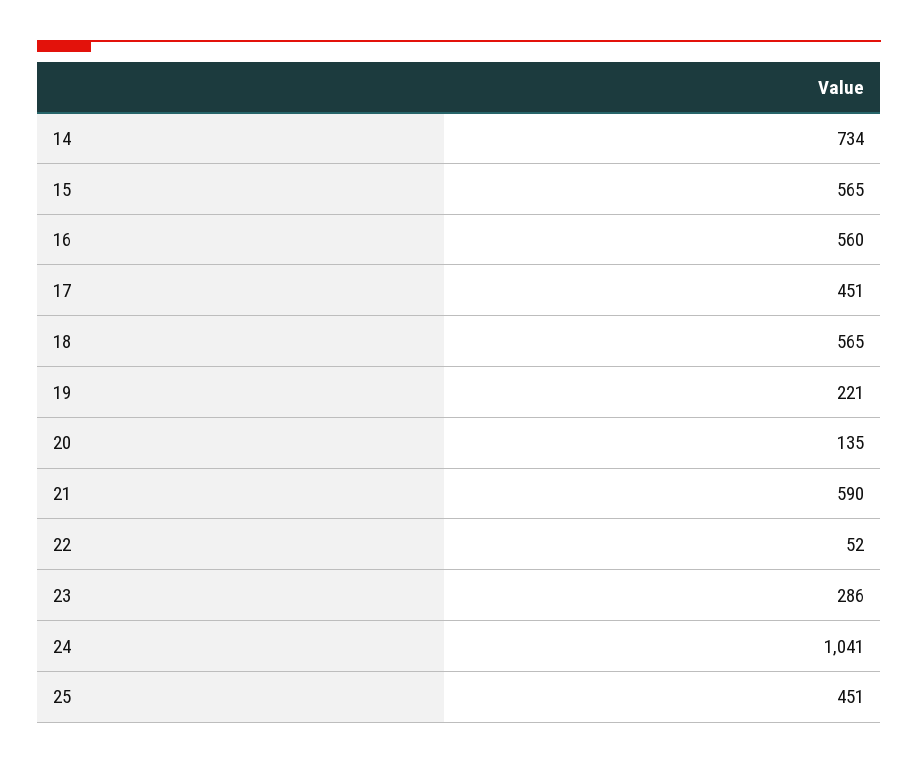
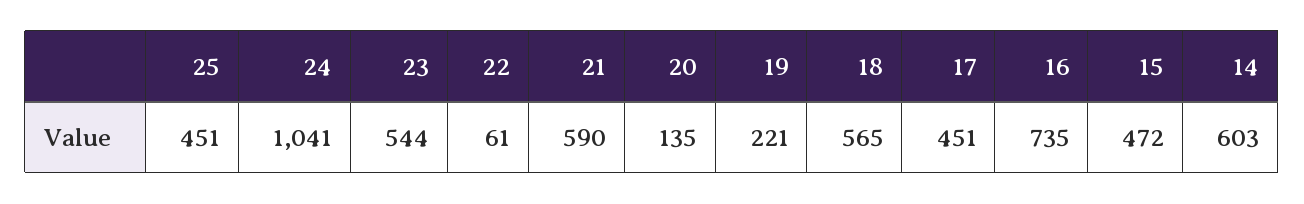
  {
-   "14": 734,
+   "14": 603,
-   "15": 565,
+   "15": 472,
-   "16": 560,
+   "16": 735,
    "17": 451,
    "18": 565,
    "19": 221,
    "20": 135,
    "21": 590,
-   "22": 52,
+   "22": 61,
-   "23": 286,
+   "23": 544,
    "24": 1041,
    "25": 451
  }

